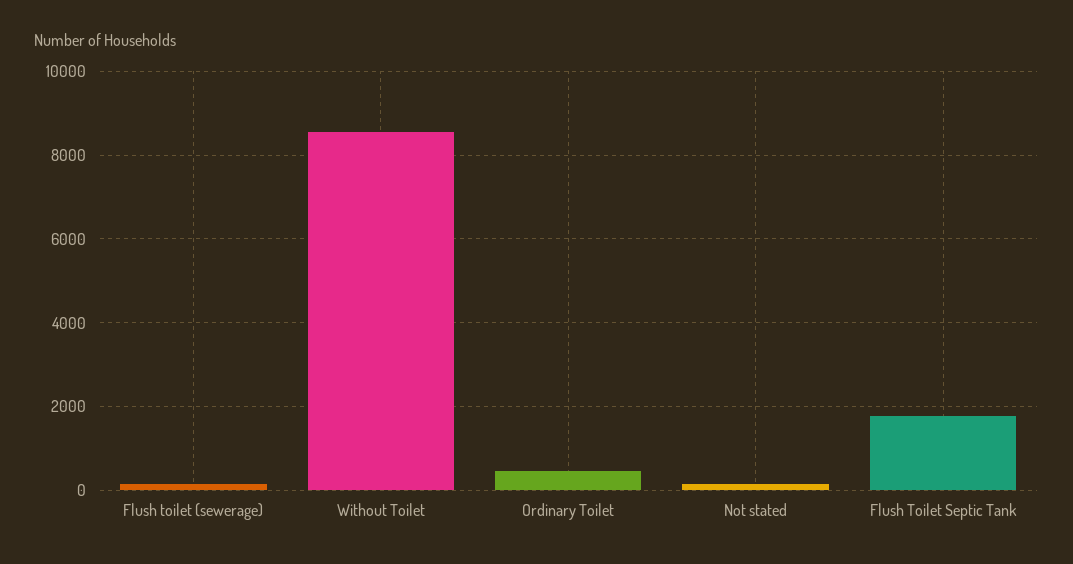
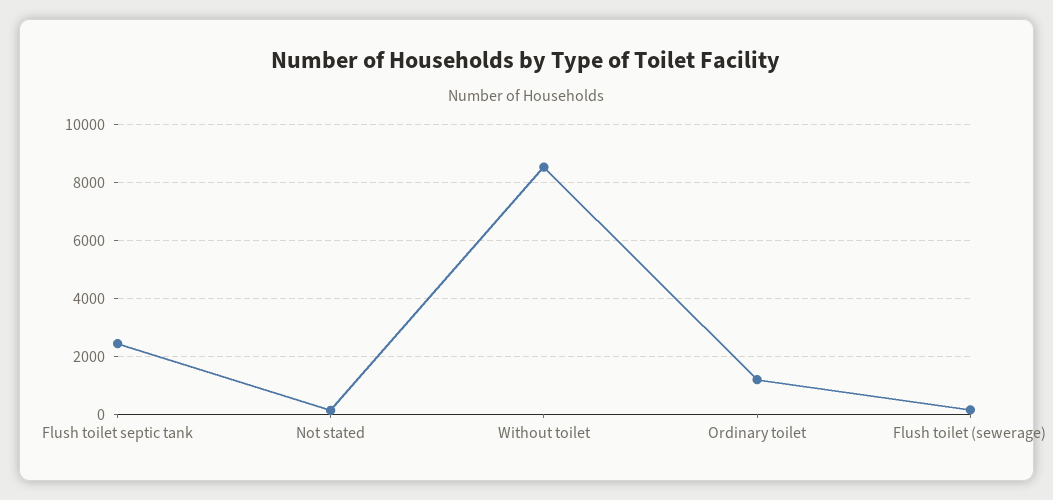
  {
    "Flush toilet (sewerage)": 200,
    "Without Toilet": 8600,
-   "Ordinary Toilet": 400,
+   "Ordinary Toilet": 1250,
    "Not stated": 200,
-   "Flush Toilet Septic Tank": 1800
+   "Flush Toilet Septic Tank": 2500
  }

